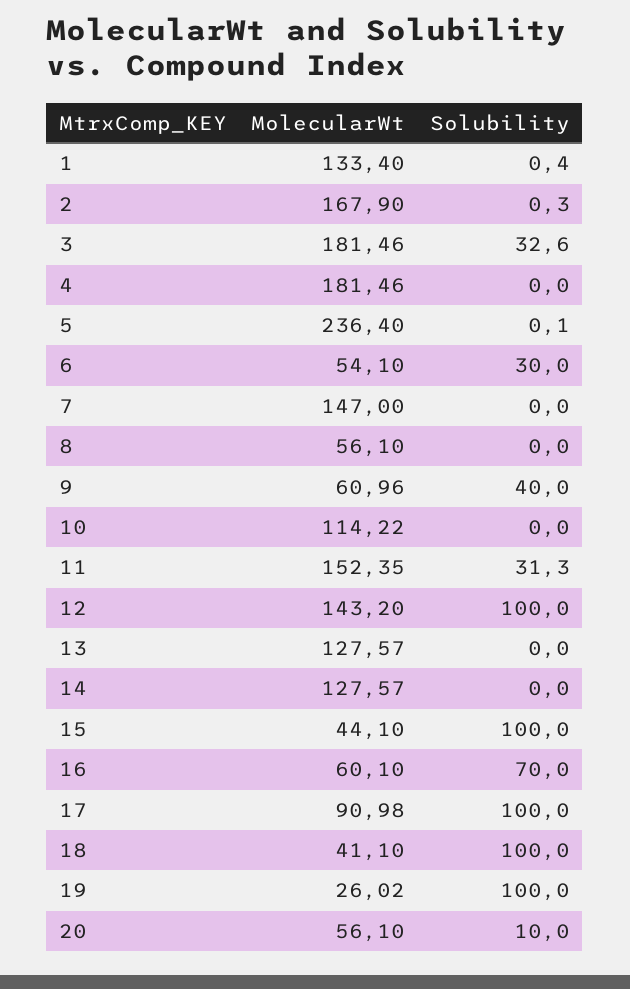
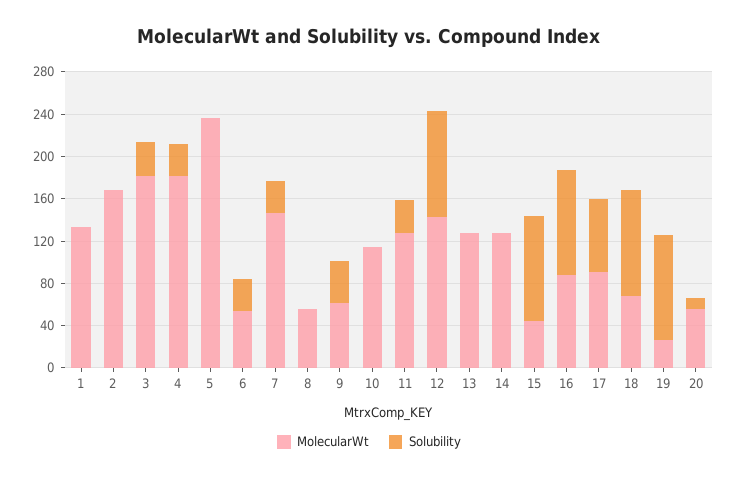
  {
    "MolecularWt": {
      "1": 133.4,
      "2": 167.9,
      "3": 181.46,
      "4": 181.46,
      "5": 236.4,
      "6": 54.1,
      "7": 147,
      "8": 56.1,
      "9": 60.96,
      "10": 114.22,
-     "11": 152.35,
+     "11": 130,
      "12": 143.2,
      "13": 127.57,
      "14": 127.57,
      "15": 44.1,
-     "16": 60.1,
+     "16": 90,
      "17": 90.98,
-     "18": 41.1,
+     "18": 70,
      "19": 26.02,
      "20": 56.1
    },
    "Solubility": {
      "1": 0.4,
      "2": 0.3,
      "3": 32.6,
-     "4": 0,
+     "4": 30,
      "5": 0.1,
      "6": 30,
-     "7": 0,
+     "7": 30,
      "8": 0,
      "9": 40,
      "10": 0,
      "11": 31.3,
      "12": 100,
      "13": 0,
      "14": 0,
      "15": 100,
-     "16": 70,
+     "16": 100,
-     "17": 100,
+     "17": 70,
      "18": 100,
      "19": 100,
      "20": 10
    }
  }

